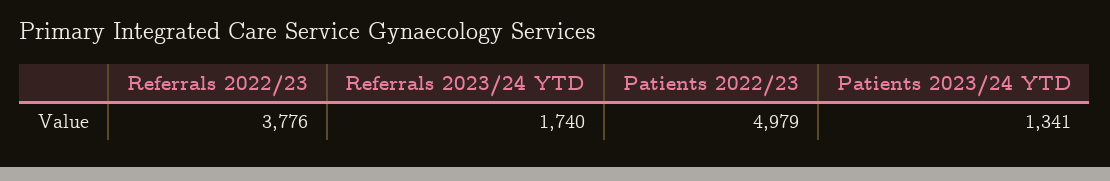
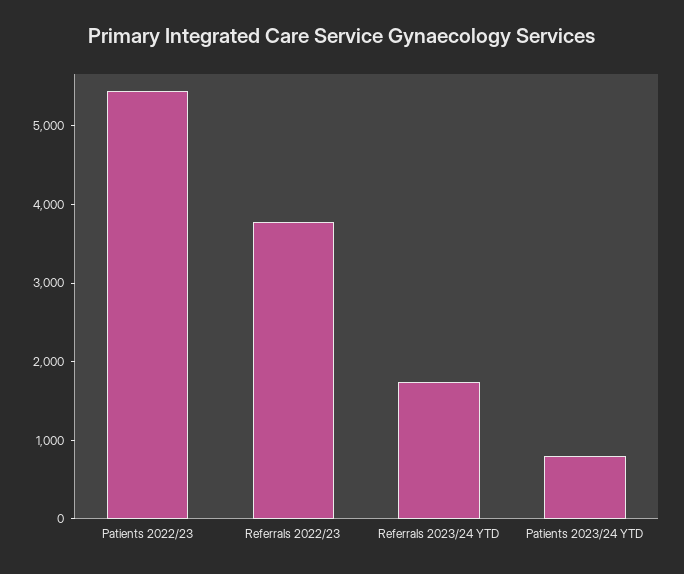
  {
    "Referrals 2022/23": 3776,
    "Referrals 2023/24 YTD": 1740,
-   "Patients 2022/23": 4979,
+   "Patients 2022/23": 5400,
-   "Patients 2023/24 YTD": 1341
+   "Patients 2023/24 YTD": 800
  }

